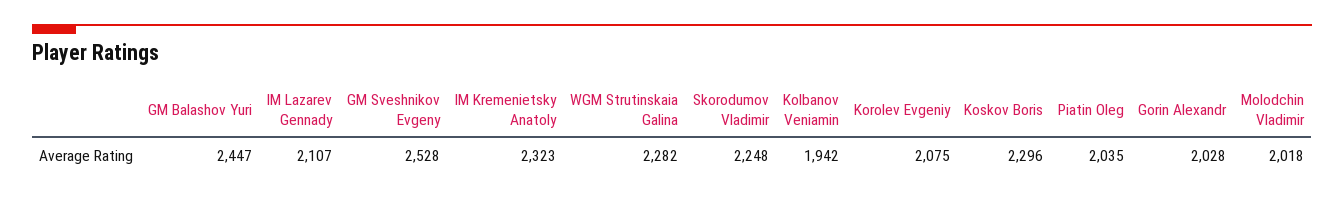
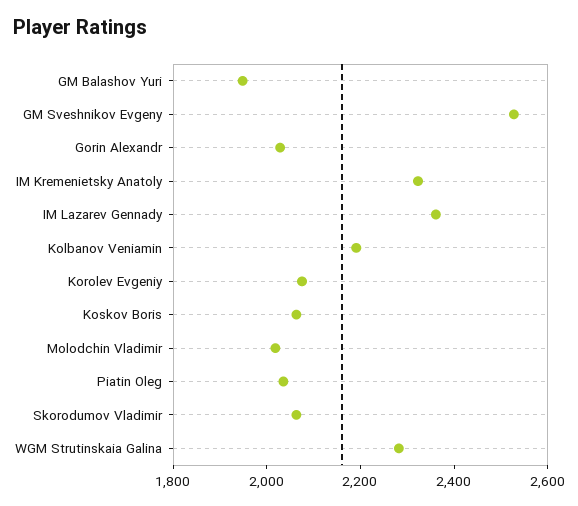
  {
-   "GM Balashov Yuri": 2447,
+   "GM Balashov Yuri": 1950,
-   "IM Lazarev Gennady": 2107,
+   "IM Lazarev Gennady": 2350,
    "GM Sveshnikov Evgeny": 2528,
    "IM Kremenietsky Anatoly": 2323,
    "WGM Strutinskaia Galina": 2282,
-   "Skorodumov Vladimir": 2248,
+   "Skorodumov Vladimir": 2050,
-   "Kolbanov Veniamin": 1942,
+   "Kolbanov Veniamin": 2200,
    "Korolev Evgeniy": 2075,
-   "Koskov Boris": 2296,
+   "Koskov Boris": 2050,
    "Piatin Oleg": 2035,
    "Gorin Alexandr": 2028,
    "Molodchin Vladimir": 2018
  }

